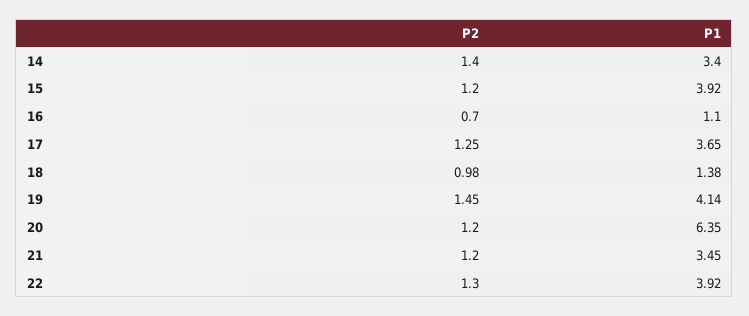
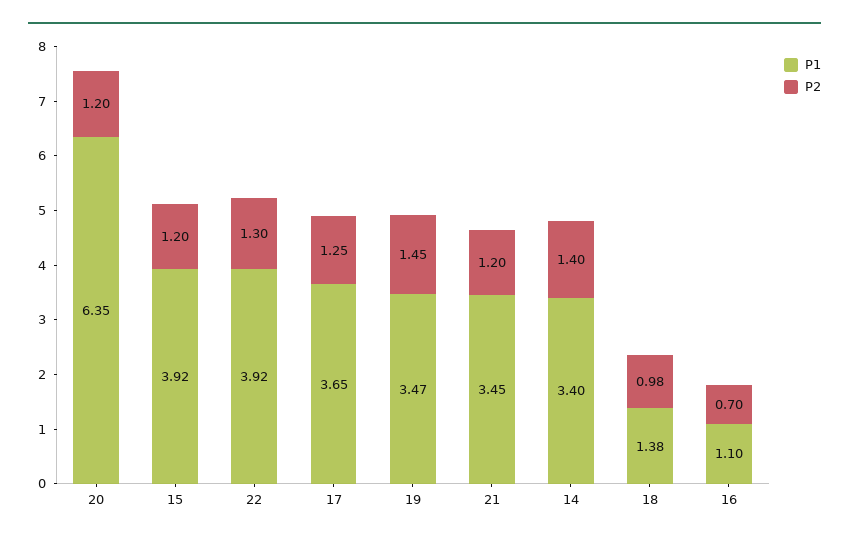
  {
    "P2": {
      "14": 1.4,
      "15": 1.2,
      "16": 0.7,
      "17": 1.25,
      "18": 0.98,
      "19": 1.45,
      "20": 1.2,
      "21": 1.2,
      "22": 1.3
    },
    "P1": {
      "14": 3.4,
      "15": 3.92,
      "16": 1.1,
      "17": 3.65,
      "18": 1.38,
-     "19": 4.14,
+     "19": 3.47,
      "20": 6.35,
      "21": 3.45,
      "22": 3.92
    }
  }

